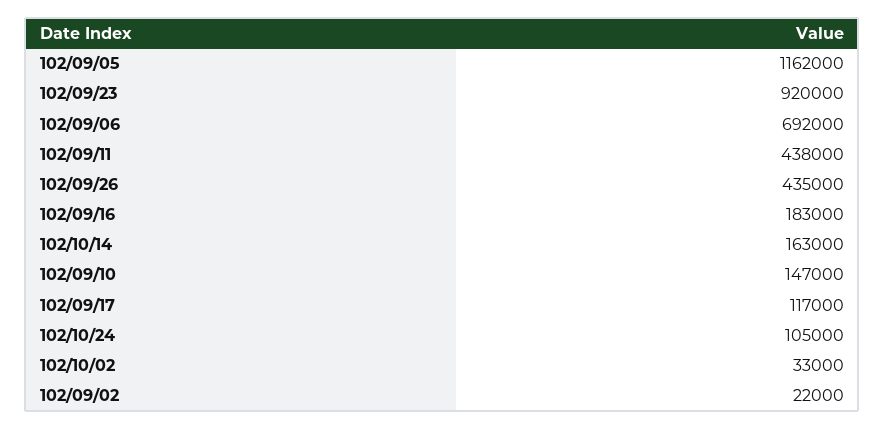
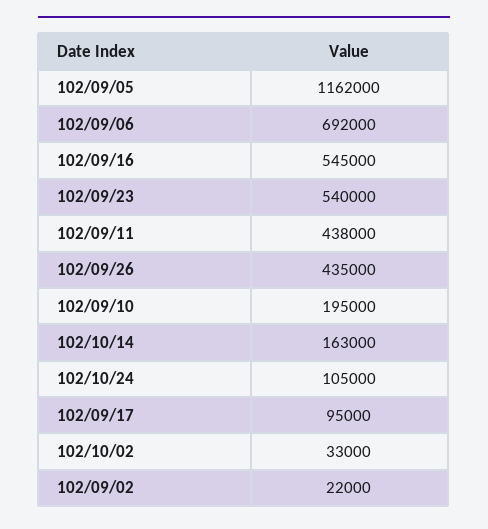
  {
    "102/09/05": 1162000,
-   "102/09/23": 920000,
+   "102/09/23": 540000,
    "102/09/06": 692000,
    "102/09/11": 438000,
    "102/09/26": 435000,
-   "102/09/16": 183000,
+   "102/09/16": 545000,
    "102/10/14": 163000,
-   "102/09/10": 147000,
+   "102/09/10": 195000,
-   "102/09/17": 117000,
+   "102/09/17": 95000,
    "102/10/24": 105000,
    "102/10/02": 33000,
    "102/09/02": 22000
  }

